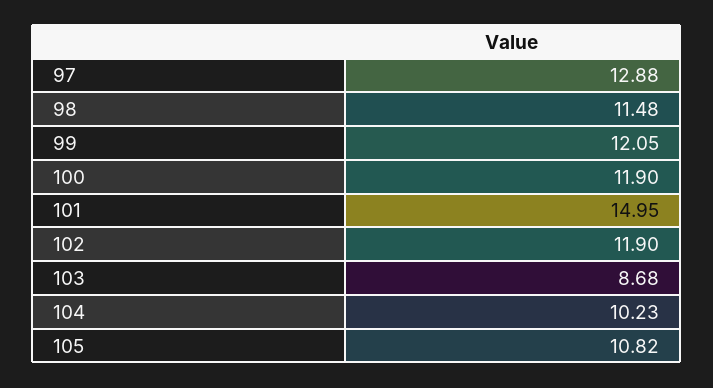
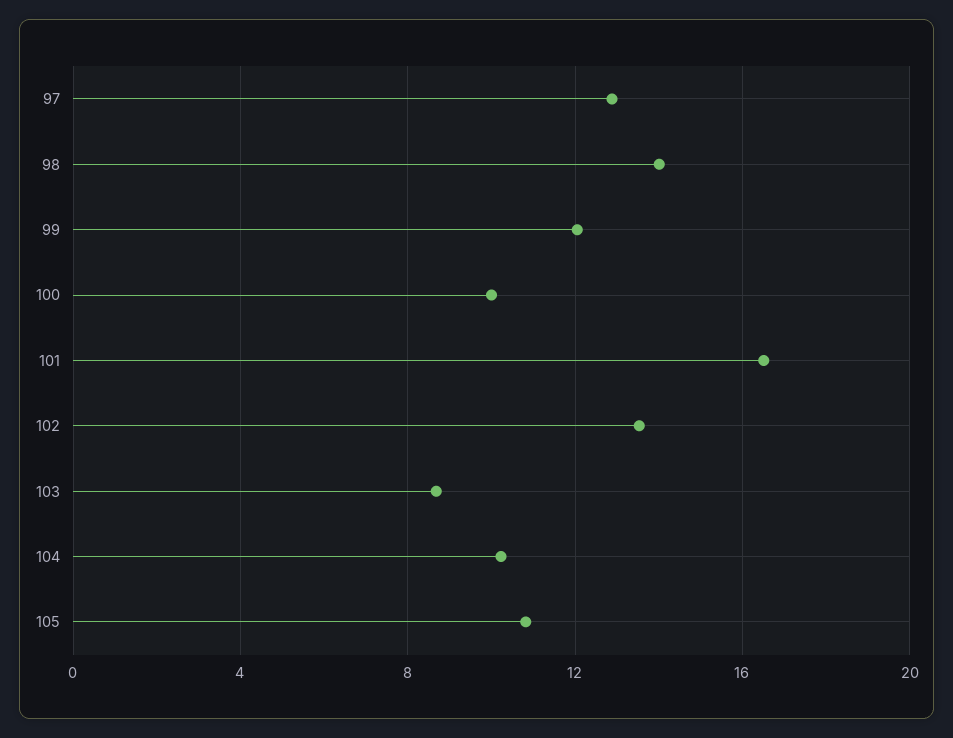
  {
    "97": 12.88,
-   "98": 11.48,
+   "98": 14,
    "99": 12.05,
-   "100": 11.9,
+   "100": 10,
-   "101": 14.95,
+   "101": 16.5,
-   "102": 11.9,
+   "102": 13.5,
    "103": 8.68,
    "104": 10.23,
    "105": 10.82
  }

